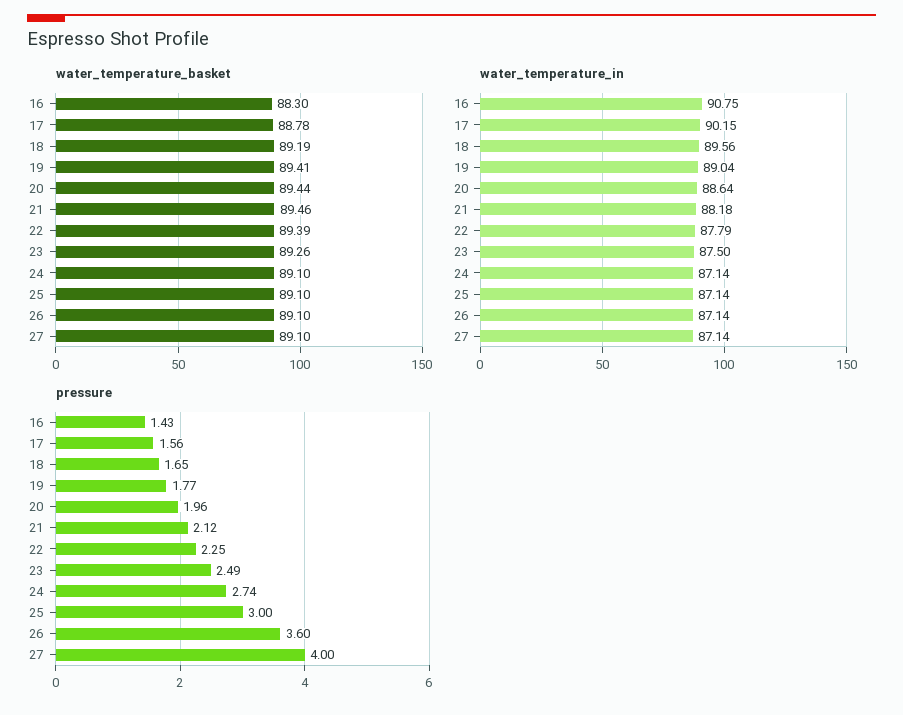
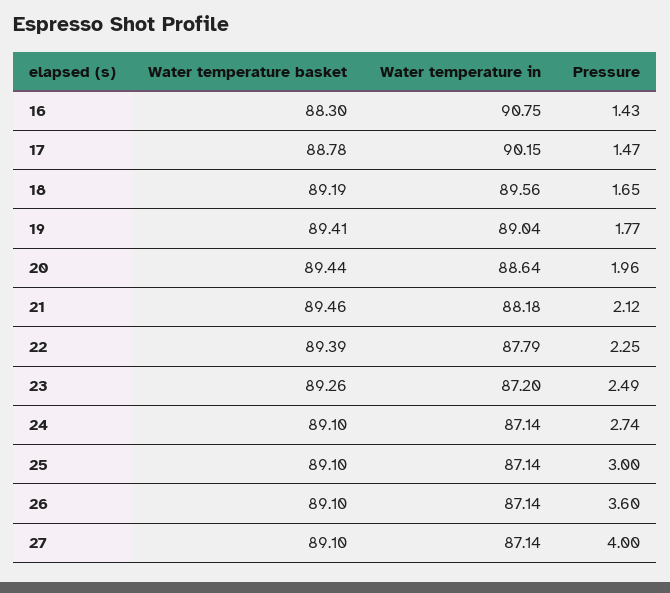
  {
    "water_temperature_basket": {
      "16": 88.3,
      "17": 88.78,
      "18": 89.19,
      "19": 89.41,
      "20": 89.44,
      "21": 89.46,
      "22": 89.39,
      "23": 89.26,
      "24": 89.1,
      "25": 89.1,
      "26": 89.1,
      "27": 89.1
    },
    "water_temperature_in": {
      "16": 90.75,
      "17": 90.15,
      "18": 89.56,
      "19": 89.04,
      "20": 88.64,
      "21": 88.18,
      "22": 87.79,
-     "23": 87.5,
+     "23": 87.2,
      "24": 87.14,
      "25": 87.14,
      "26": 87.14,
      "27": 87.14
    },
    "pressure": {
      "16": 1.43,
-     "17": 1.56,
+     "17": 1.47,
      "18": 1.65,
      "19": 1.77,
      "20": 1.96,
      "21": 2.12,
      "22": 2.25,
      "23": 2.49,
      "24": 2.74,
      "25": 3,
      "26": 3.6,
      "27": 4
    }
  }

